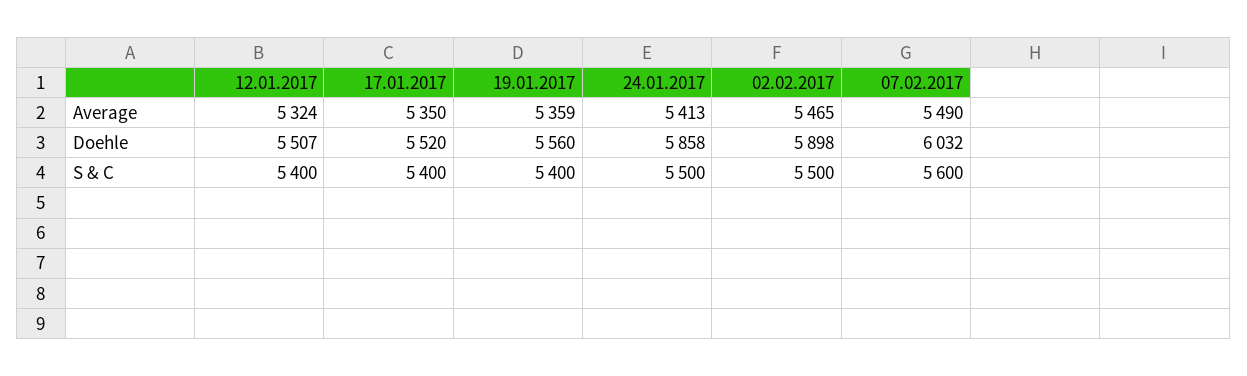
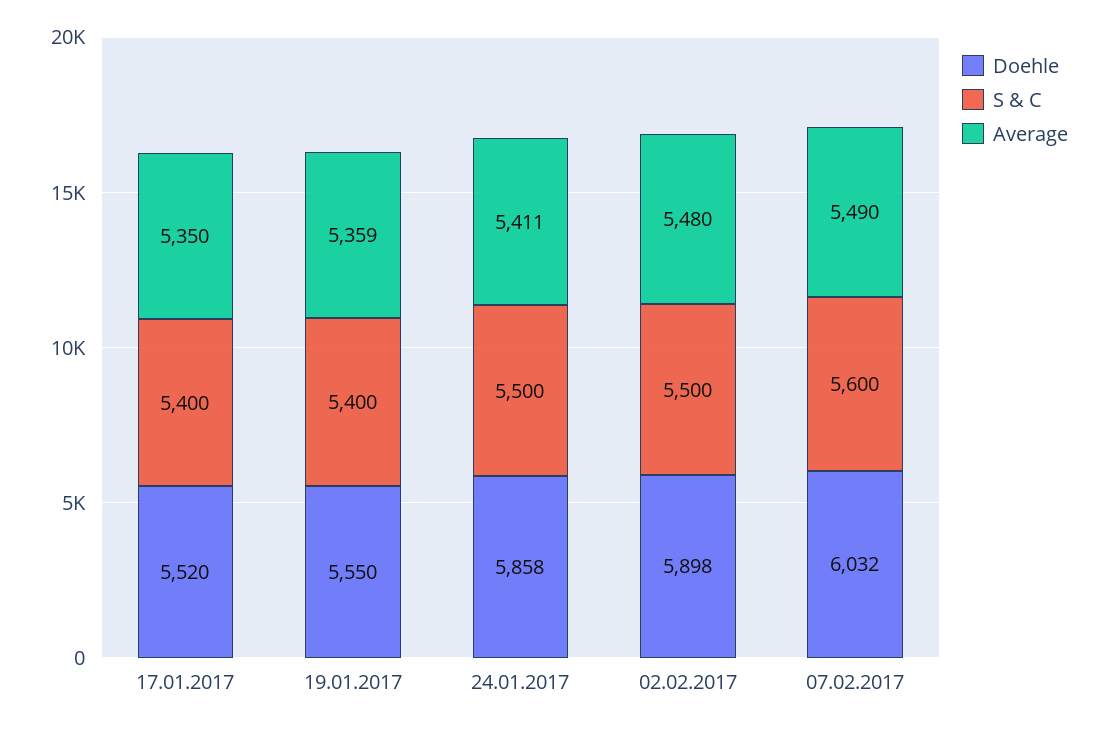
  {
    "Average": {
-     "12.01.2017": 5324,
      "17.01.2017": 5350,
      "19.01.2017": 5359,
-     "24.01.2017": 5413,
+     "24.01.2017": 5411,
-     "02.02.2017": 5465,
+     "02.02.2017": 5480,
      "07.02.2017": 5490
    },
    "Doehle": {
-     "12.01.2017": 5507,
      "17.01.2017": 5520,
-     "19.01.2017": 5560,
+     "19.01.2017": 5550,
      "24.01.2017": 5858,
      "02.02.2017": 5898,
      "07.02.2017": 6032
    },
    "S & C": {
-     "12.01.2017": 5400,
      "17.01.2017": 5400,
      "19.01.2017": 5400,
      "24.01.2017": 5500,
      "02.02.2017": 5500,
      "07.02.2017": 5600
    }
  }

